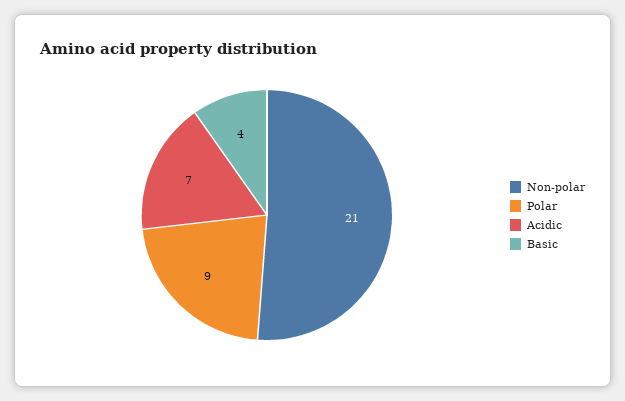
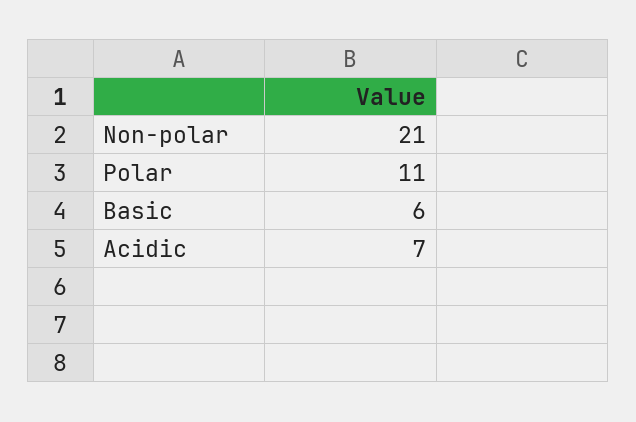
  {
    "Non-polar": 21,
-   "Polar": 9,
+   "Polar": 11,
    "Acidic": 7,
-   "Basic": 4
+   "Basic": 6
  }

